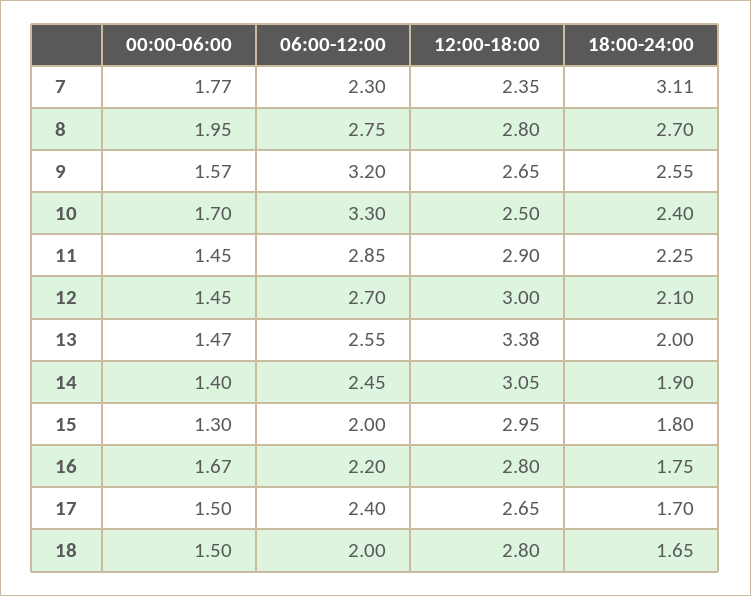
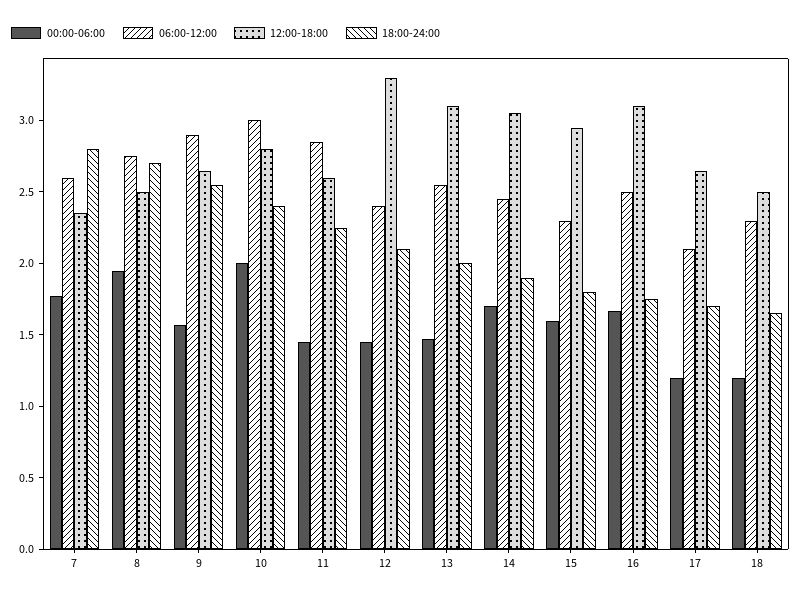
  {
    "00:00-06:00": {
      "7": 1.77,
      "8": 1.95,
      "9": 1.57,
-     "10": 1.7,
+     "10": 2,
      "11": 1.45,
      "12": 1.45,
      "13": 1.47,
-     "14": 1.4,
+     "14": 1.7,
-     "15": 1.3,
+     "15": 1.6,
      "16": 1.67,
-     "17": 1.5,
+     "17": 1.2,
-     "18": 1.5
+     "18": 1.2
    },
    "06:00-12:00": {
-     "7": 2.3,
+     "7": 2.6,
      "8": 2.75,
-     "9": 3.2,
+     "9": 2.9,
-     "10": 3.3,
+     "10": 3,
      "11": 2.85,
-     "12": 2.7,
+     "12": 2.4,
      "13": 2.55,
      "14": 2.45,
-     "15": 2,
+     "15": 2.3,
-     "16": 2.2,
+     "16": 2.5,
-     "17": 2.4,
+     "17": 2.1,
-     "18": 2
+     "18": 2.3
    },
    "12:00-18:00": {
      "7": 2.35,
-     "8": 2.8,
+     "8": 2.5,
      "9": 2.65,
-     "10": 2.5,
+     "10": 2.8,
-     "11": 2.9,
+     "11": 2.6,
-     "12": 3,
+     "12": 3.3,
-     "13": 3.38,
+     "13": 3.1,
      "14": 3.05,
      "15": 2.95,
-     "16": 2.8,
+     "16": 3.1,
      "17": 2.65,
-     "18": 2.8
+     "18": 2.5
    },
    "18:00-24:00": {
-     "7": 3.11,
+     "7": 2.8,
      "8": 2.7,
      "9": 2.55,
      "10": 2.4,
      "11": 2.25,
      "12": 2.1,
      "13": 2,
      "14": 1.9,
      "15": 1.8,
      "16": 1.75,
      "17": 1.7,
      "18": 1.65
    }
  }

